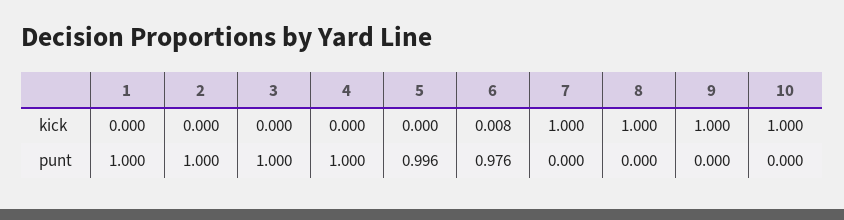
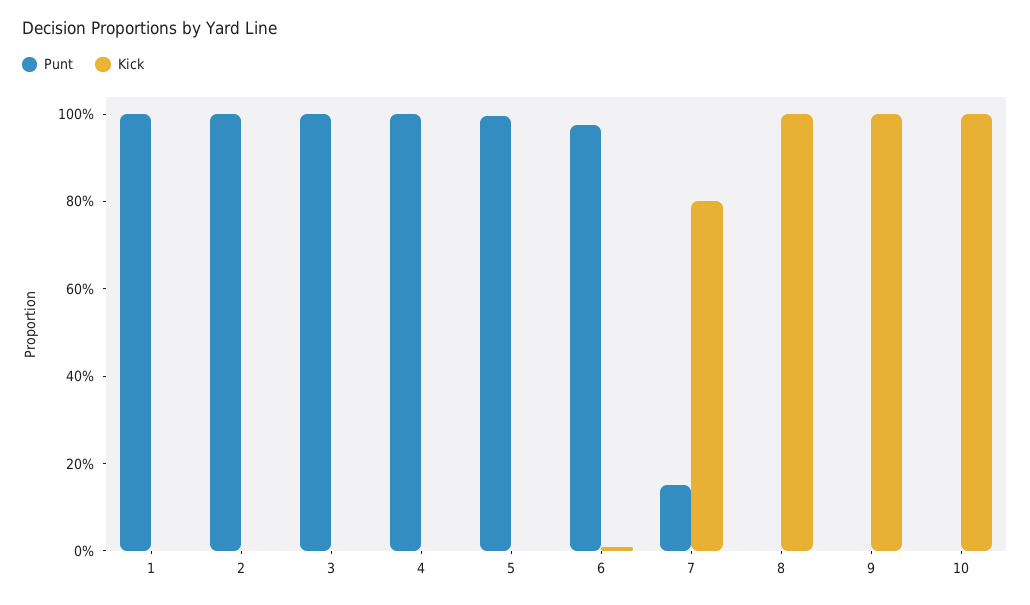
  {
    "kick": {
      "1": 0,
      "2": 0,
      "3": 0,
      "4": 0,
      "5": 0,
      "6": 0.008,
-     "7": 1,
+     "7": 0.8,
      "8": 1,
      "9": 1,
      "10": 1
    },
    "punt": {
      "1": 1,
      "2": 1,
      "3": 1,
      "4": 1,
      "5": 0.996,
      "6": 0.976,
-     "7": 0,
+     "7": 0.15,
      "8": 0,
      "9": 0,
      "10": 0
    }
  }

